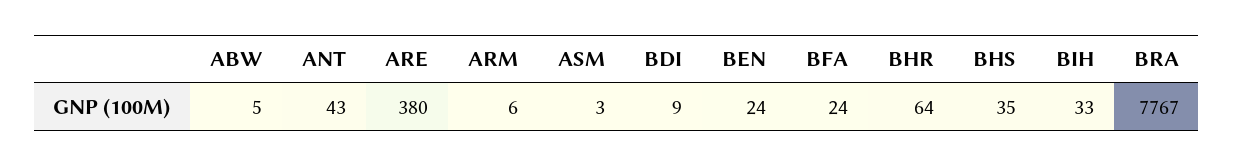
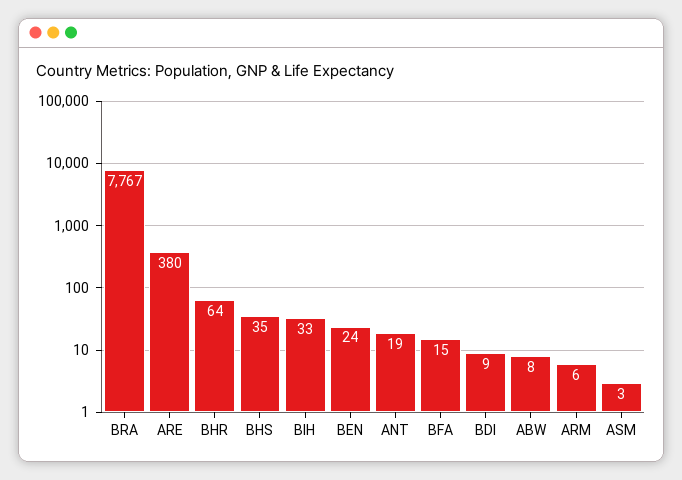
  {
-   "ABW": 5,
+   "ABW": 8,
-   "ANT": 43,
+   "ANT": 19,
    "ARE": 380,
    "ARM": 6,
    "ASM": 3,
    "BDI": 9,
    "BEN": 24,
-   "BFA": 24,
+   "BFA": 15,
    "BHR": 64,
    "BHS": 35,
    "BIH": 33,
    "BRA": 7767
  }

